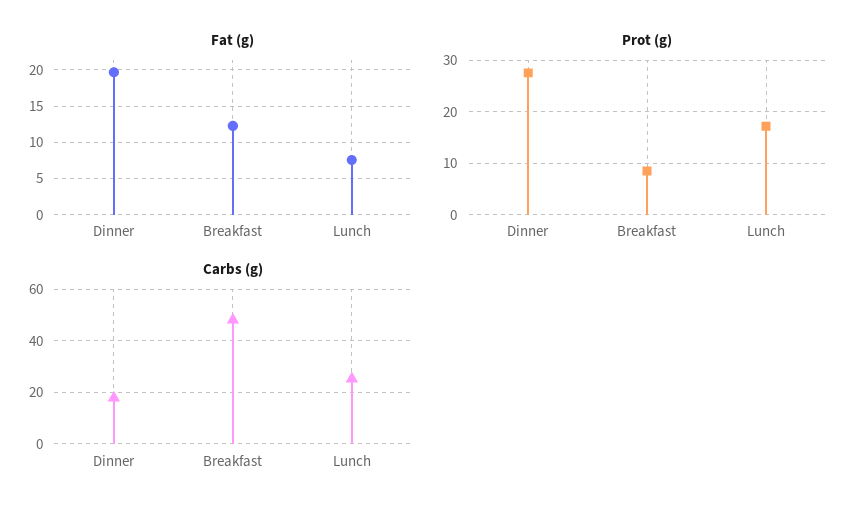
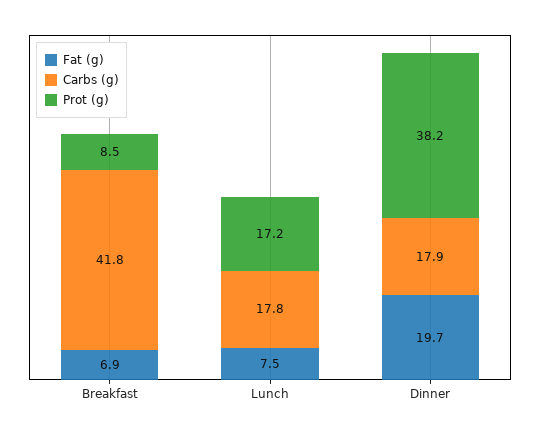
  {
    "Fat (g)": {
      "Dinner": 19.7,
-     "Breakfast": 12,
+     "Breakfast": 6.9,
      "Lunch": 7.5
    },
    "Prot (g)": {
-     "Dinner": 28,
+     "Dinner": 38.2,
      "Breakfast": 8.5,
      "Lunch": 17.2
    },
    "Carbs (g)": {
      "Dinner": 17.9,
-     "Breakfast": 47.5,
+     "Breakfast": 41.8,
-     "Lunch": 25
+     "Lunch": 17.8
    }
  }

